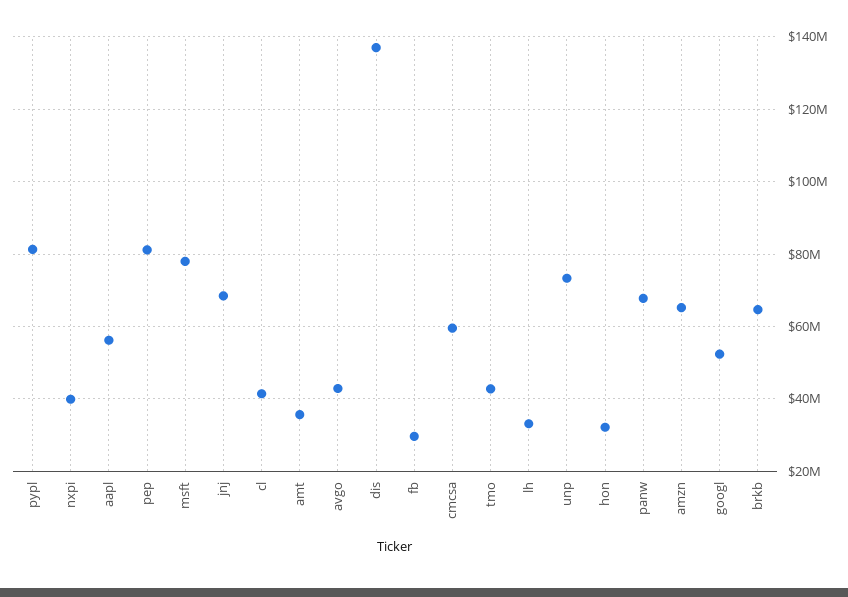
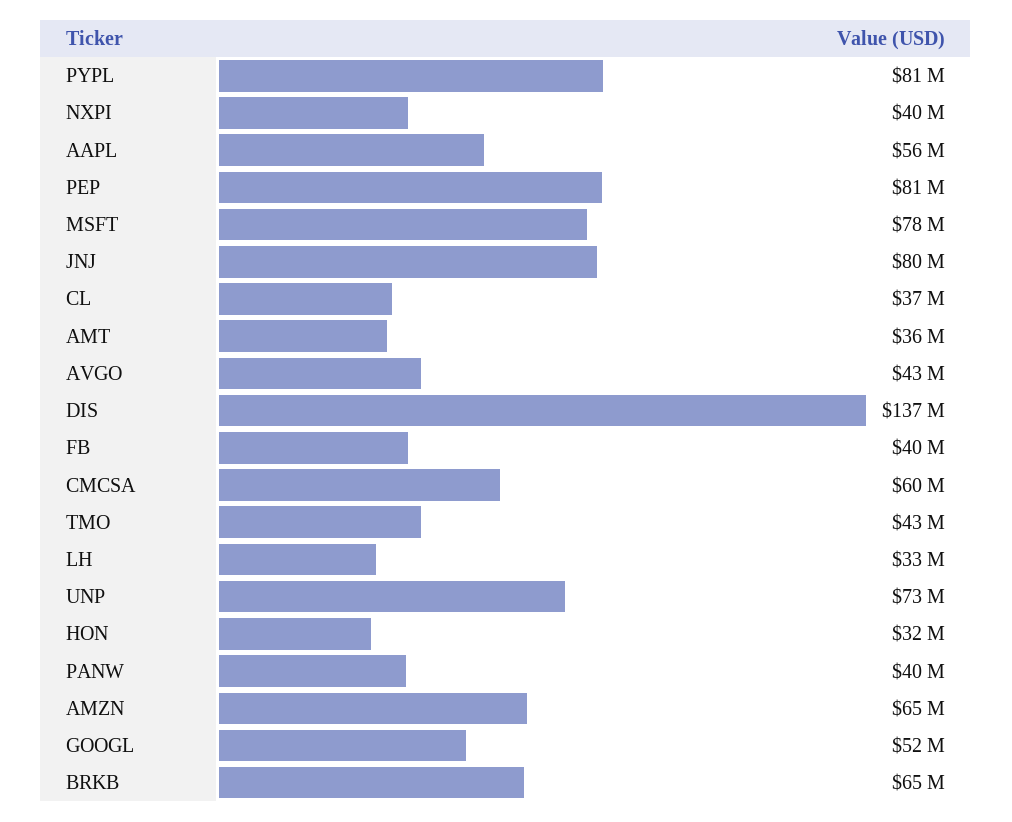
  {
    "pypl": 81000000,
    "nxpi": 40000000,
    "aapl": 56000000,
    "pep": 81000000,
    "msft": 78000000,
-   "jnj": 68000000,
+   "jnj": 80000000,
-   "cl": 42000000,
+   "cl": 37000000,
    "amt": 36000000,
    "avgo": 43000000,
    "dis": 137000000,
-   "fb": 30000000,
+   "fb": 40000000,
    "cmcsa": 60000000,
    "tmo": 43000000,
    "lh": 33000000,
    "unp": 73000000,
    "hon": 32000000,
-   "panw": 68000000,
+   "panw": 40000000,
    "amzn": 65000000,
    "googl": 52000000,
    "brkb": 65000000
  }

